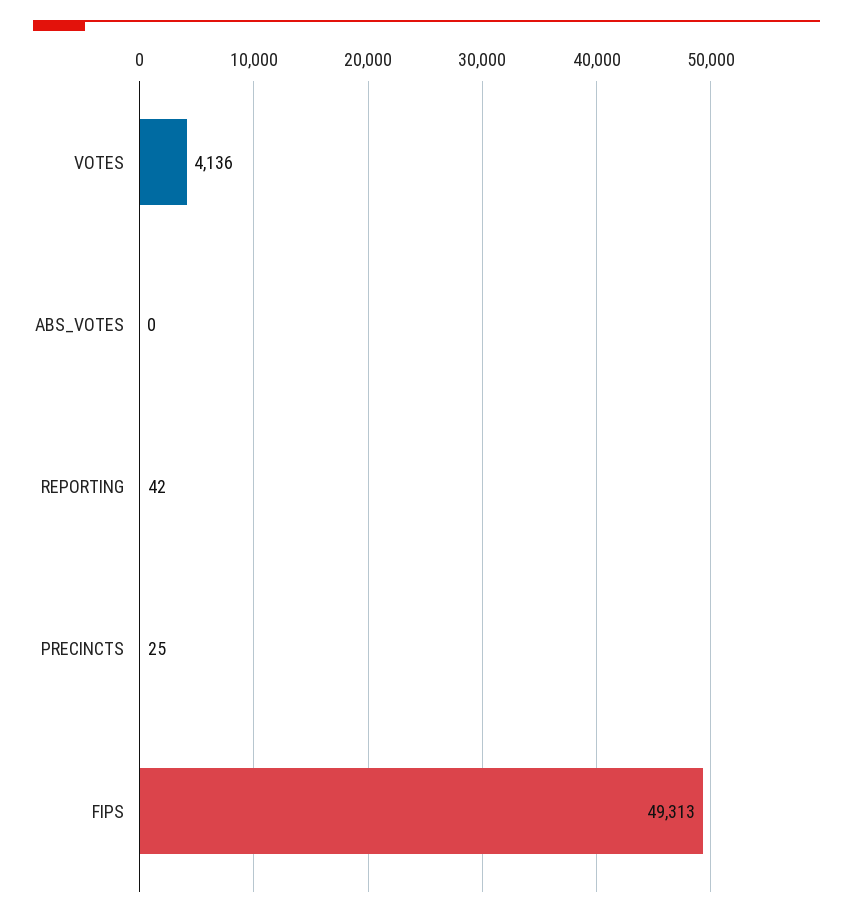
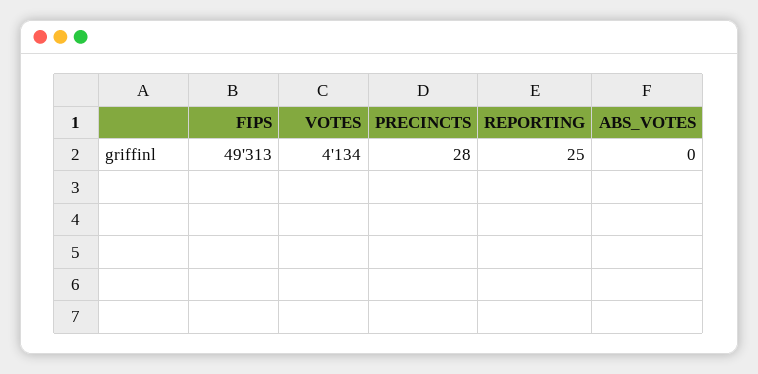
  {
-   "VOTES": 4136,
+   "VOTES": 4134,
    "ABS_VOTES": 0,
-   "REPORTING": 42,
+   "REPORTING": 25,
-   "PRECINCTS": 25,
+   "PRECINCTS": 28,
    "FIPS": 49313
  }

